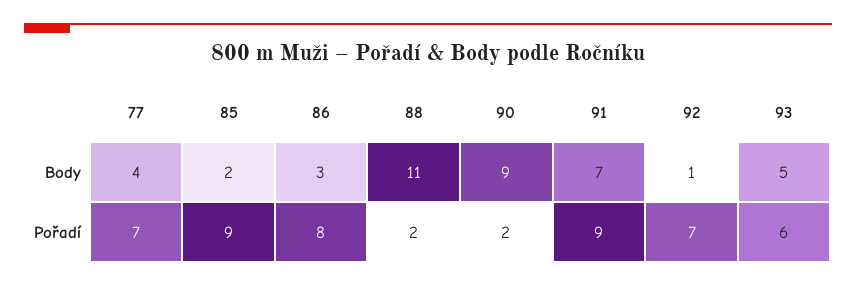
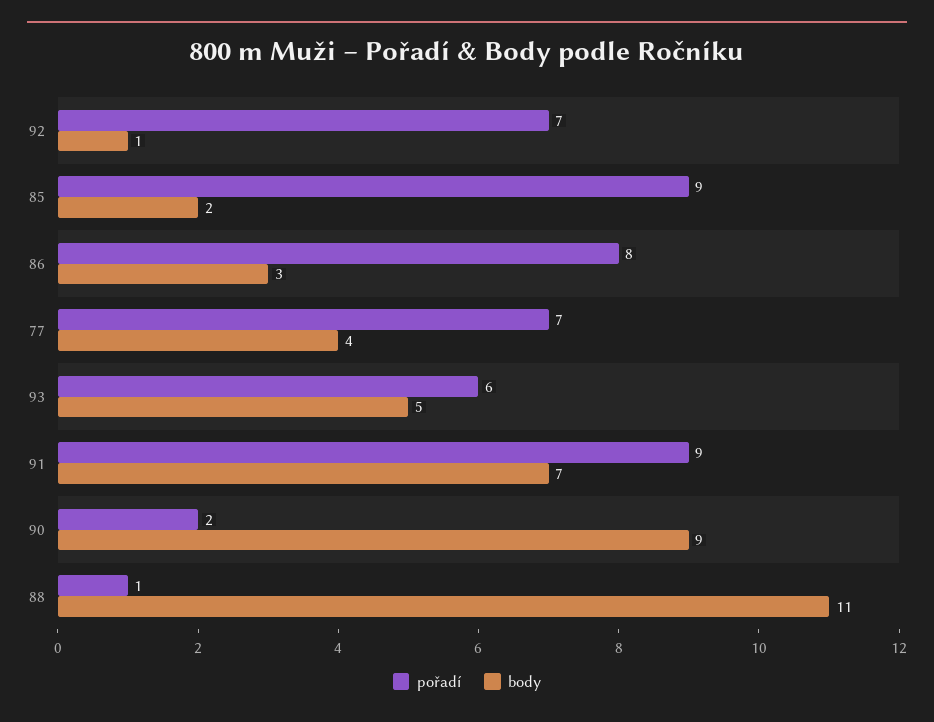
  {
    "Body": {
      "77": 4,
      "85": 2,
      "86": 3,
      "88": 11,
      "90": 9,
      "91": 7,
      "92": 1,
      "93": 5
    },
    "Pořadí": {
      "77": 7,
      "85": 9,
      "86": 8,
-     "88": 2,
+     "88": 1,
      "90": 2,
      "91": 9,
      "92": 7,
      "93": 6
    }
  }

